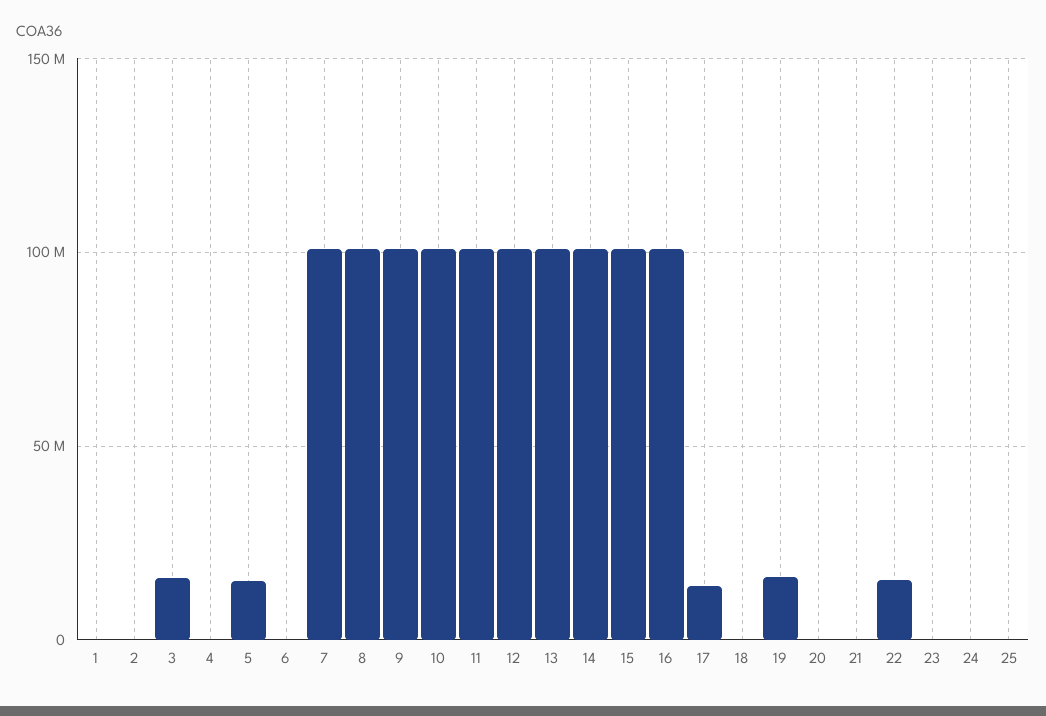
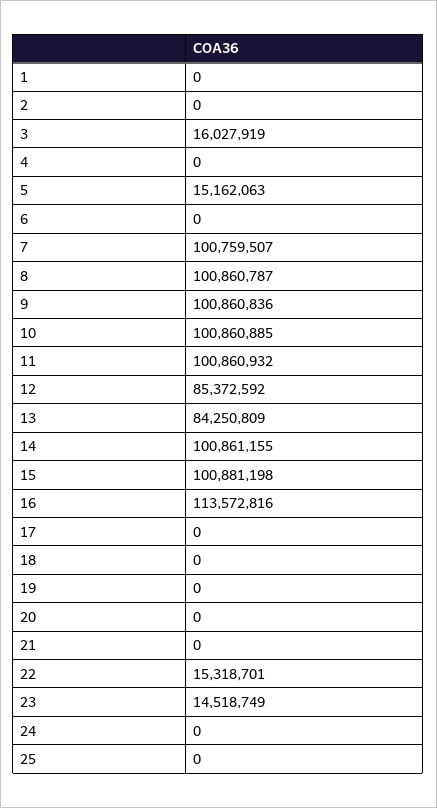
  {
    "1": 0,
    "2": 0,
    "3": 16027919,
    "4": 0,
    "5": 15162063,
    "6": 0,
    "7": 100759507,
    "8": 100860787,
    "9": 100860836,
    "10": 100860885,
    "11": 100860932,
-   "12": 100000000,
+   "12": 85372592,
-   "13": 100000000,
+   "13": 84250809,
    "14": 100861155,
    "15": 100881198,
-   "16": 100000000,
+   "16": 113572816,
-   "17": 15000000,
+   "17": 0,
    "18": 0,
-   "19": 15000000,
+   "19": 0,
    "20": 0,
    "21": 0,
    "22": 15318701,
-   "23": 0,
+   "23": 14518749,
    "24": 0,
    "25": 0
  }

